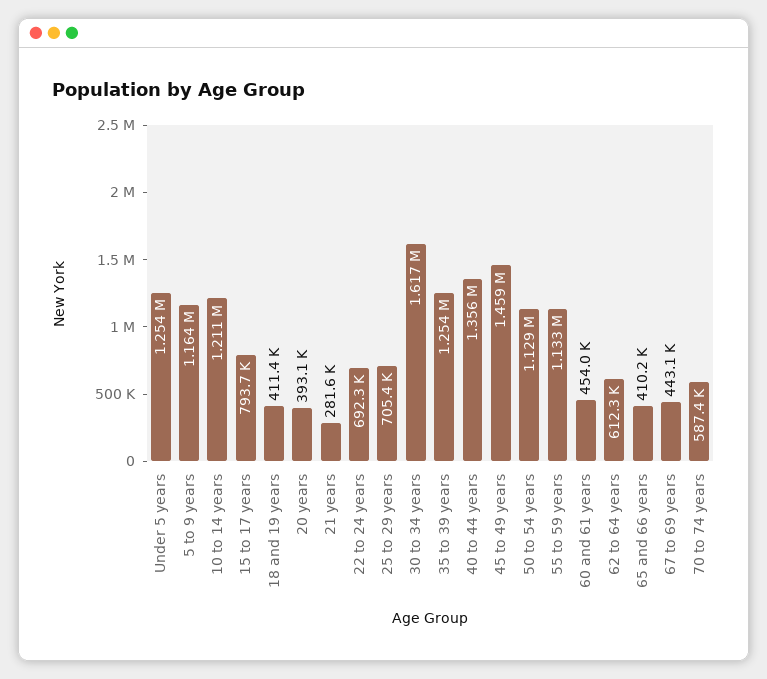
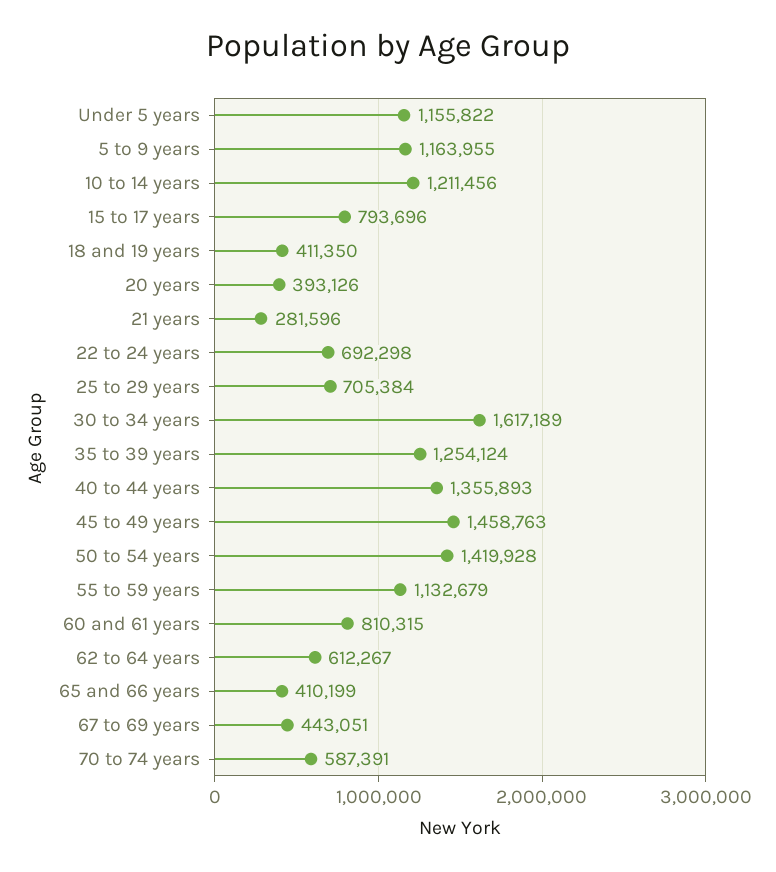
  {
-   "Under 5 years": 1254000,
+   "Under 5 years": 1155822,
    "5 to 9 years": 1163955,
    "10 to 14 years": 1211456,
    "15 to 17 years": 793696,
    "18 and 19 years": 411350,
    "20 years": 393126,
    "21 years": 281596,
    "22 to 24 years": 692298,
    "25 to 29 years": 705384,
    "30 to 34 years": 1617189,
    "35 to 39 years": 1254124,
    "40 to 44 years": 1355893,
    "45 to 49 years": 1458763,
-   "50 to 54 years": 1129000,
+   "50 to 54 years": 1419928,
    "55 to 59 years": 1132679,
-   "60 and 61 years": 454000,
+   "60 and 61 years": 810315,
    "62 to 64 years": 612267,
    "65 and 66 years": 410199,
    "67 to 69 years": 443051,
    "70 to 74 years": 587391
  }

